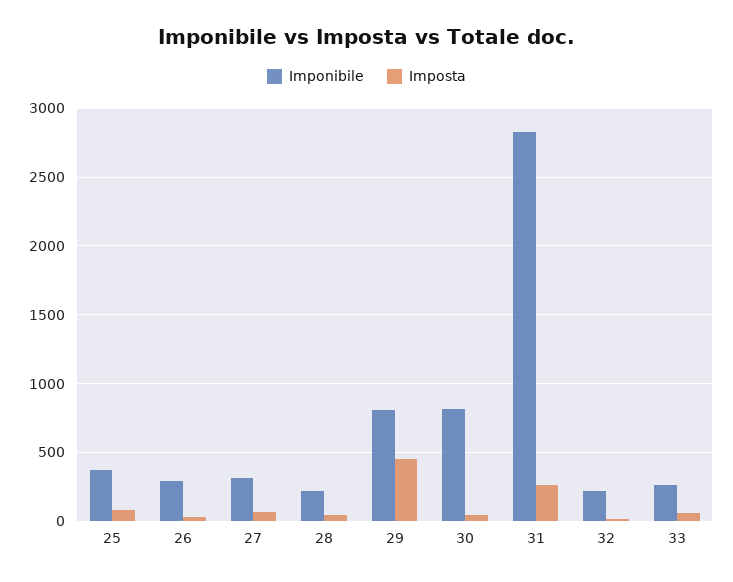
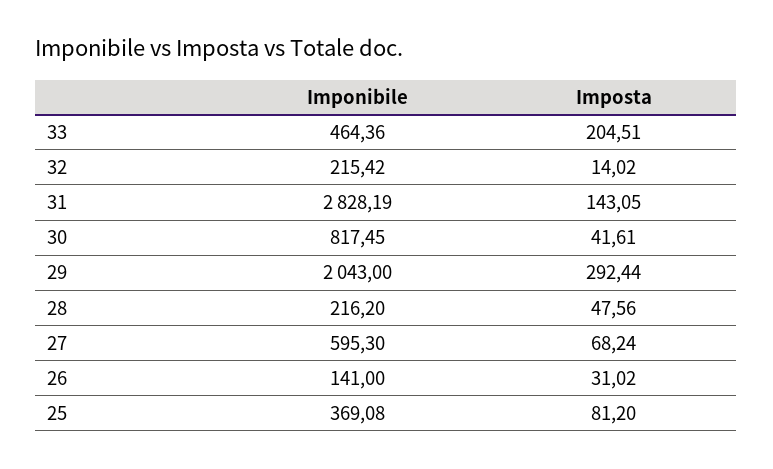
  {
    "Imponibile": {
      "25": 369.08,
-     "26": 300,
+     "26": 141,
-     "27": 300,
+     "27": 595.3,
      "28": 216.2,
-     "29": 800,
+     "29": 2043,
      "30": 817.45,
      "31": 2828.19,
      "32": 215.42,
-     "33": 250
+     "33": 464.36
    },
    "Imposta": {
      "25": 81.2,
      "26": 31.02,
      "27": 68.24,
      "28": 47.56,
-     "29": 450,
+     "29": 292.44,
      "30": 41.61,
-     "31": 250,
+     "31": 143.05,
      "32": 14.02,
-     "33": 50
+     "33": 204.51
    }
  }

